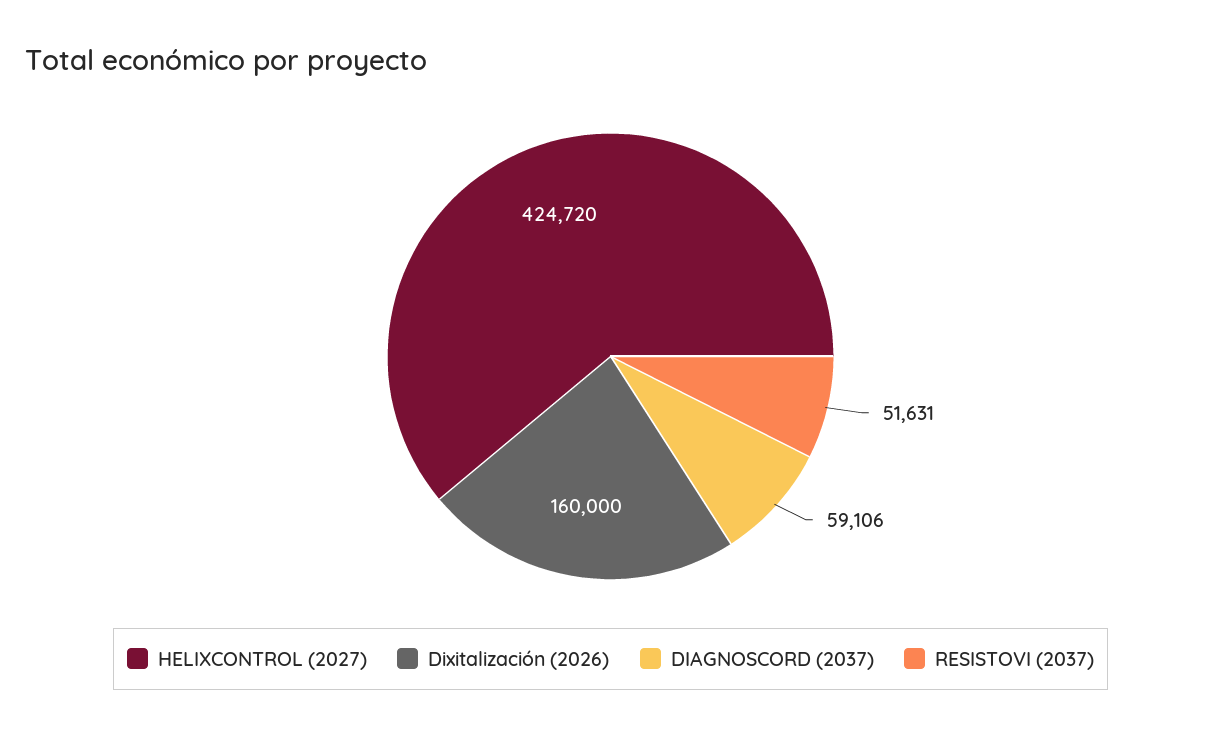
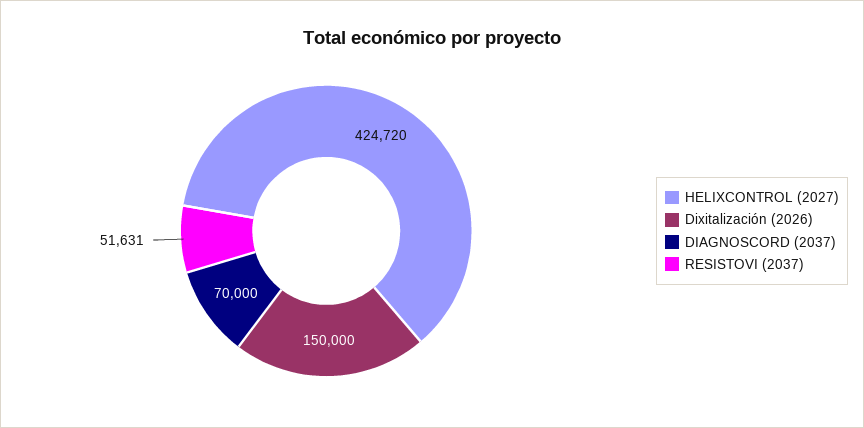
  {
    "HELIXCONTROL (2027)": 424720,
-   "Dixitalización (2026)": 160000,
+   "Dixitalización (2026)": 150000,
-   "DIAGNOSCORD (2037)": 59106,
+   "DIAGNOSCORD (2037)": 70000,
    "RESISTOVI (2037)": 51631
  }

